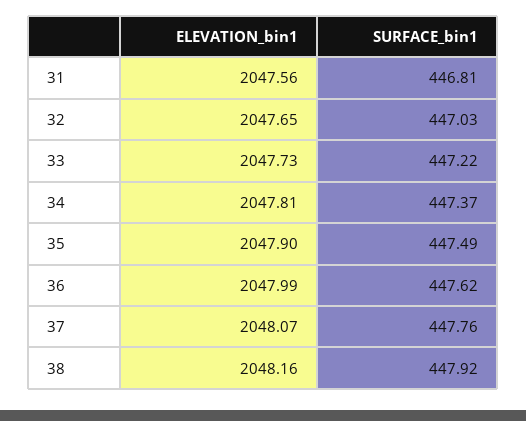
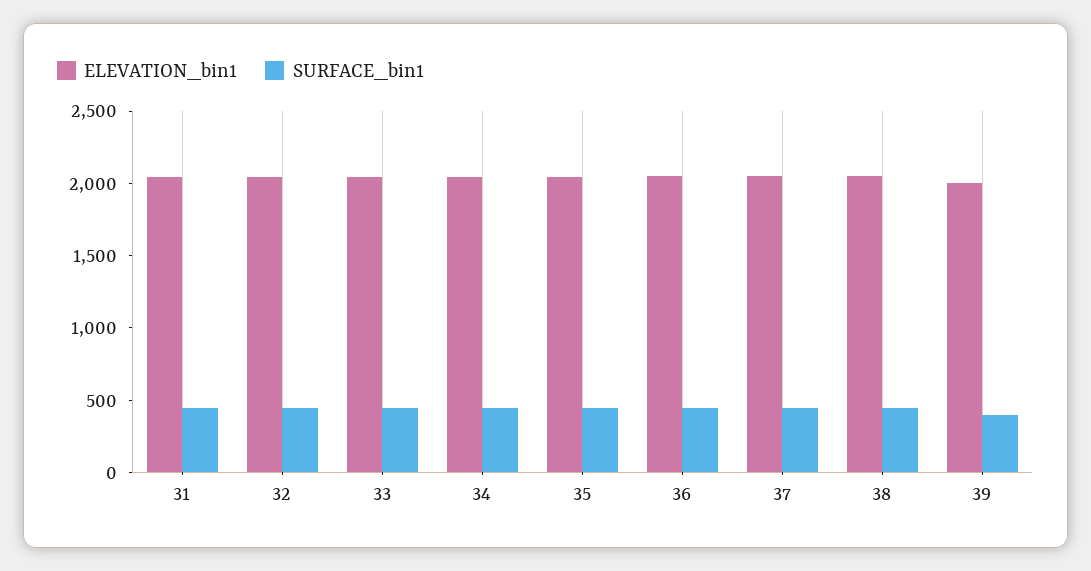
  {
    "ELEVATION_bin1": {
      "31": 2047.56,
      "32": 2047.65,
      "33": 2047.73,
      "34": 2047.81,
      "35": 2047.9,
      "36": 2047.99,
      "37": 2048.07,
-     "38": 2048.16
+     "38": 2048.16,
+     "39": 2000
    },
    "SURFACE_bin1": {
      "31": 446.81,
      "32": 447.03,
      "33": 447.22,
      "34": 447.37,
      "35": 447.49,
      "36": 447.62,
      "37": 447.76,
-     "38": 447.92
+     "38": 447.92,
+     "39": 400
    }
  }

